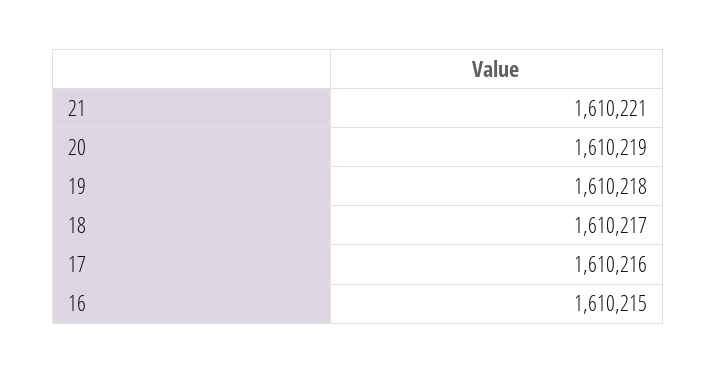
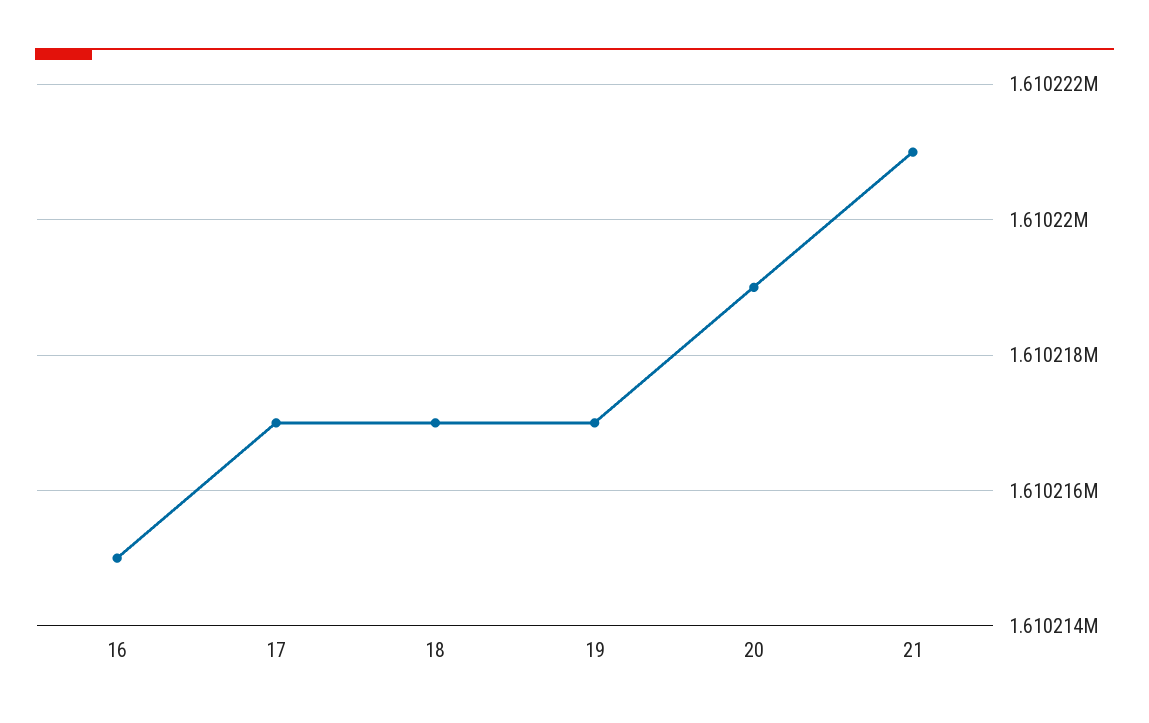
  {
    "21": 1610221,
    "20": 1610219,
-   "19": 1610218,
+   "19": 1610217,
    "18": 1610217,
-   "17": 1610216,
+   "17": 1610217,
    "16": 1610215
  }

